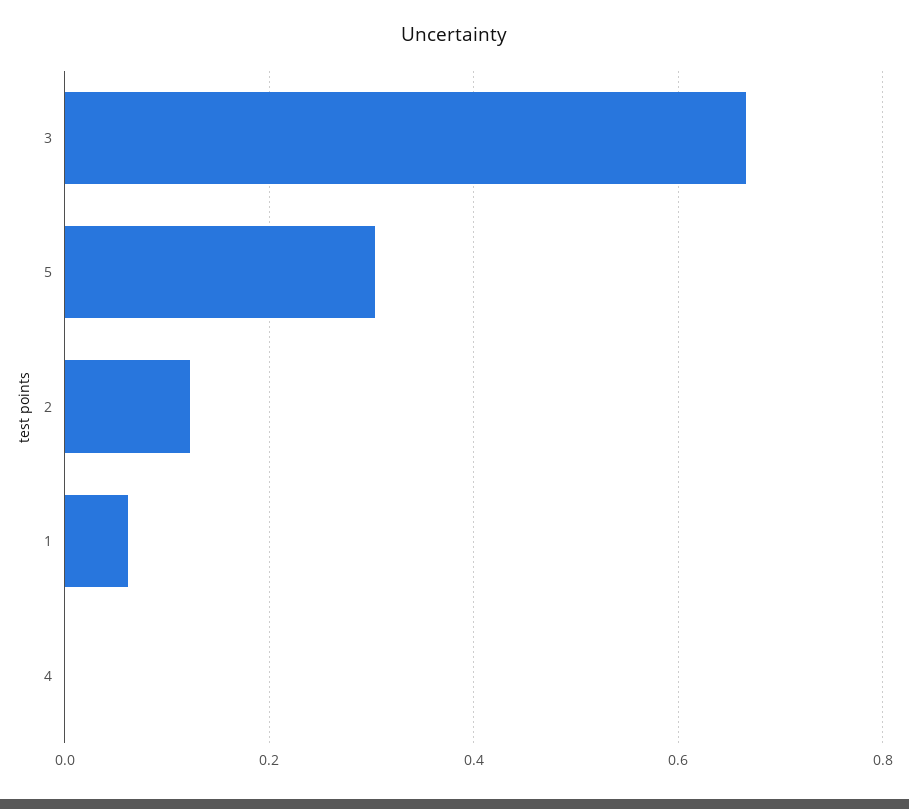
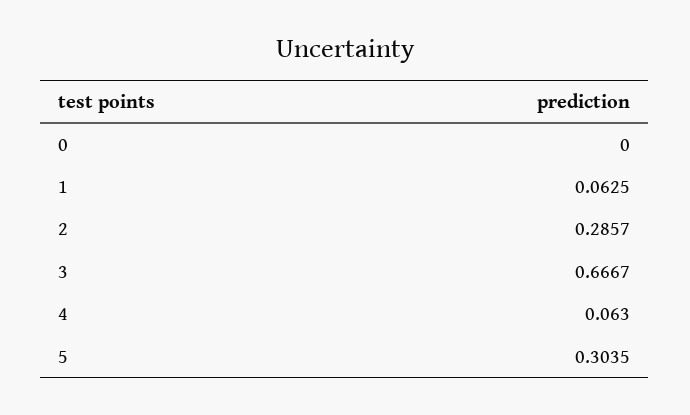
  {
    "3": 0.6667,
    "5": 0.3035,
-   "2": 0.12,
+   "2": 0.2857,
    "1": 0.0625,
-   "4": 0
+   "4": 0.063,
+   "0": 0
  }

